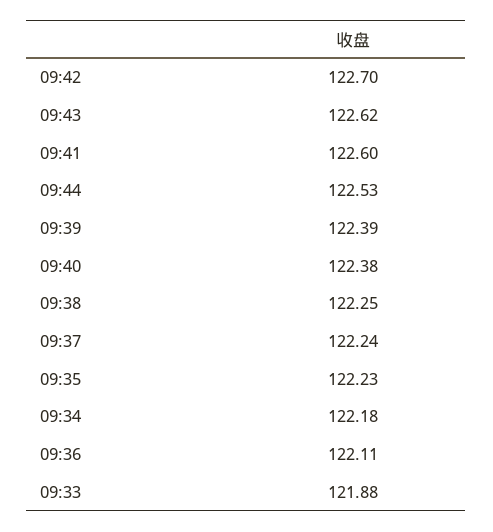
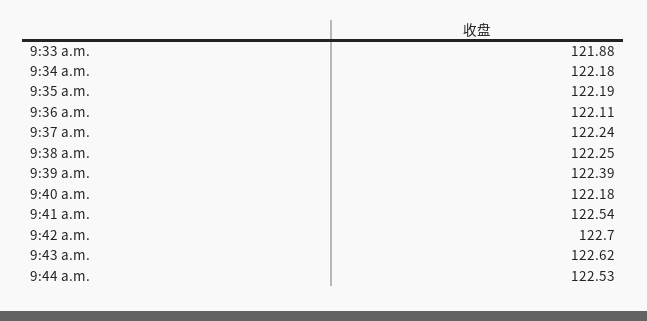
  {
    "09:42": 122.7,
    "09:43": 122.62,
-   "09:41": 122.6,
+   "09:41": 122.54,
    "09:44": 122.53,
    "09:39": 122.39,
-   "09:40": 122.38,
+   "09:40": 122.18,
    "09:38": 122.25,
    "09:37": 122.24,
-   "09:35": 122.23,
+   "09:35": 122.19,
    "09:34": 122.18,
    "09:36": 122.11,
    "09:33": 121.88
  }

